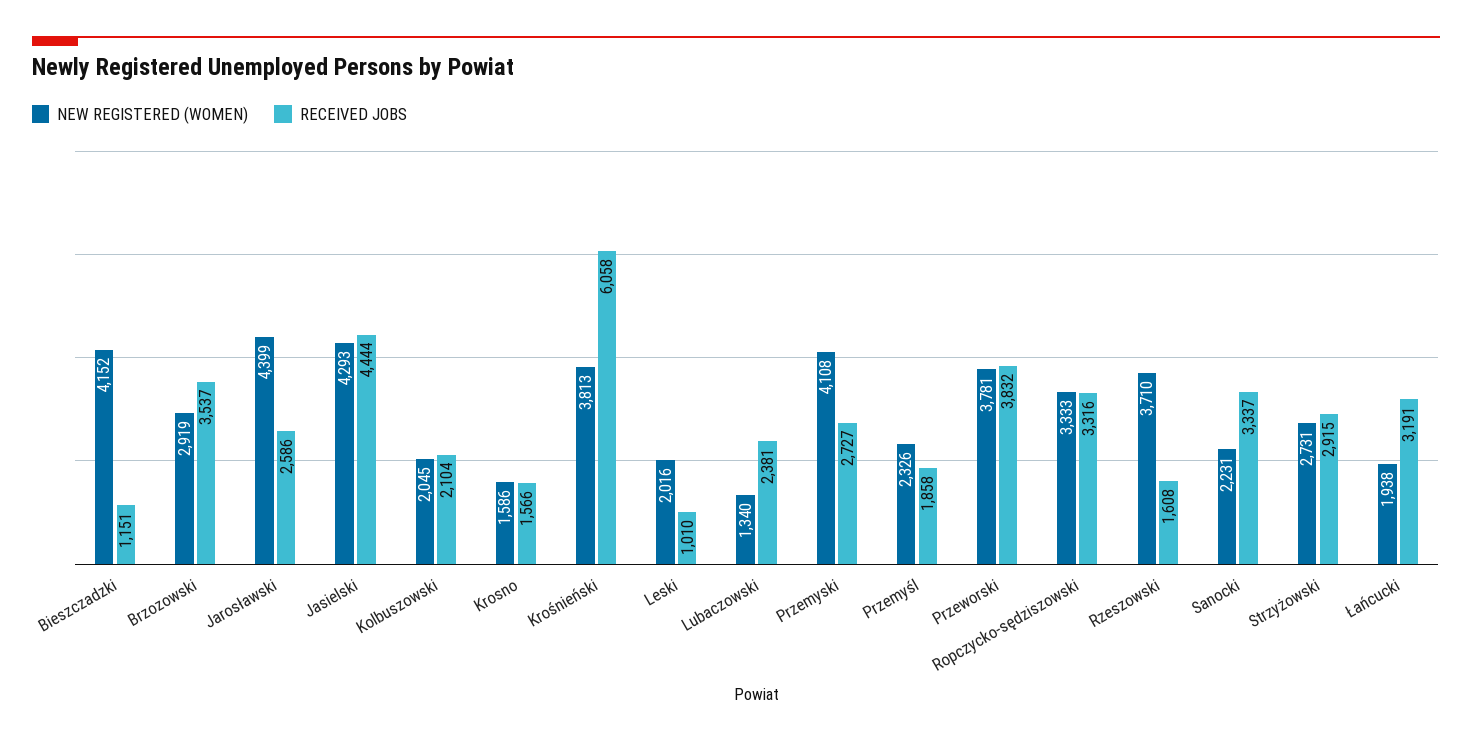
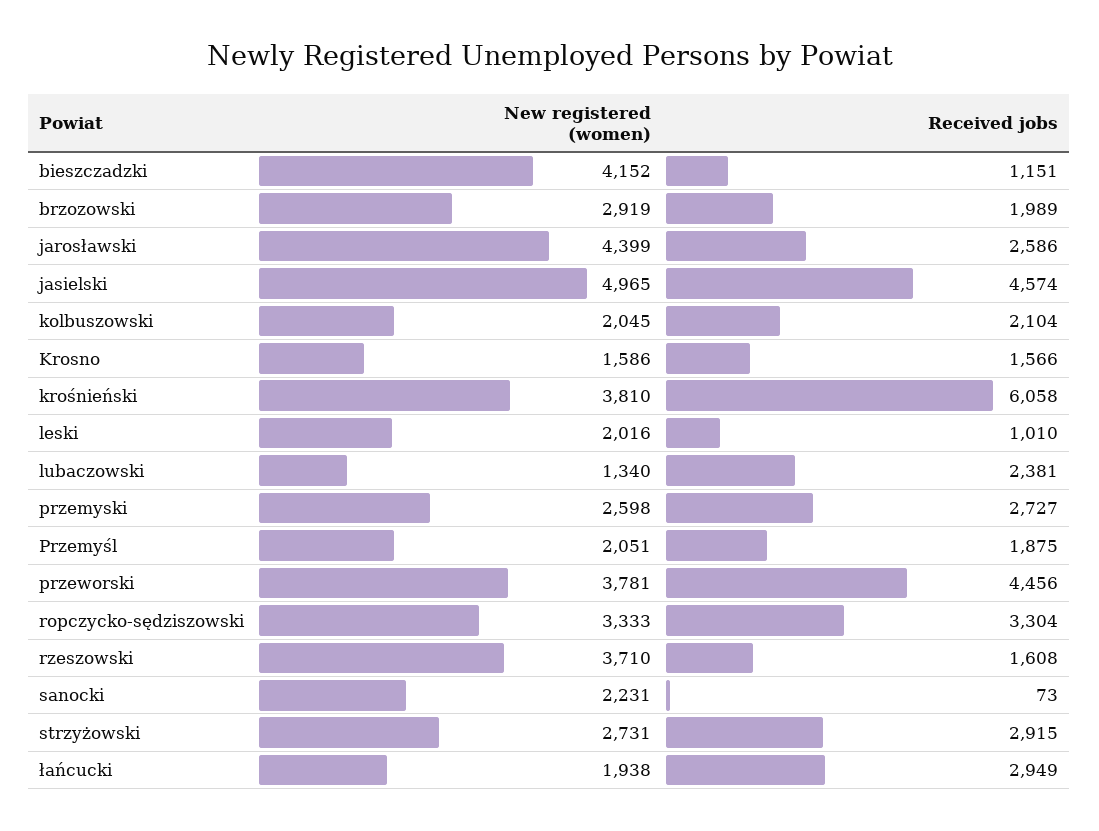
  {
    "NEW REGISTERED (WOMEN)": {
      "Bieszczadzki": 4152,
      "Brzozowski": 2919,
      "Jarosławski": 4399,
-     "Jasielski": 4293,
+     "Jasielski": 4965,
      "Kolbuszowski": 2045,
      "Krosno": 1586,
-     "Krośnieński": 3813,
+     "Krośnieński": 3810,
      "Leski": 2016,
      "Lubaczowski": 1340,
-     "Przemyski": 4108,
+     "Przemyski": 2598,
-     "Przemyśl": 2326,
+     "Przemyśl": 2051,
      "Przeworski": 3781,
      "Ropczycko-sędziszowski": 3333,
      "Rzeszowski": 3710,
      "Sanocki": 2231,
      "Strzyżowski": 2731,
      "Łańcucki": 1938
    },
    "RECEIVED JOBS": {
      "Bieszczadzki": 1151,
-     "Brzozowski": 3537,
+     "Brzozowski": 1989,
      "Jarosławski": 2586,
-     "Jasielski": 4444,
+     "Jasielski": 4574,
      "Kolbuszowski": 2104,
      "Krosno": 1566,
      "Krośnieński": 6058,
      "Leski": 1010,
      "Lubaczowski": 2381,
      "Przemyski": 2727,
-     "Przemyśl": 1858,
+     "Przemyśl": 1875,
-     "Przeworski": 3832,
+     "Przeworski": 4456,
-     "Ropczycko-sędziszowski": 3316,
+     "Ropczycko-sędziszowski": 3304,
      "Rzeszowski": 1608,
-     "Sanocki": 3337,
+     "Sanocki": 73,
      "Strzyżowski": 2915,
-     "Łańcucki": 3191
+     "Łańcucki": 2949
    }
  }

